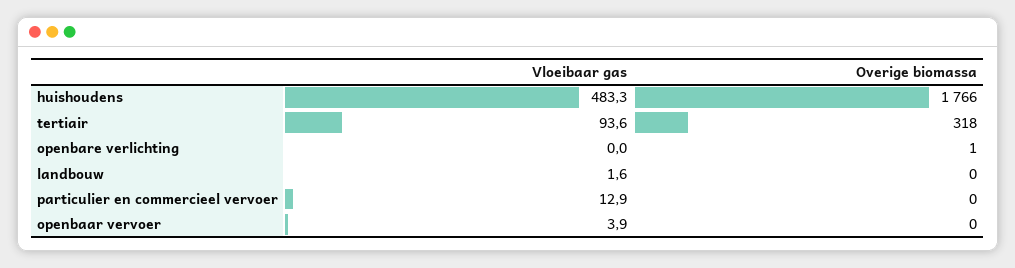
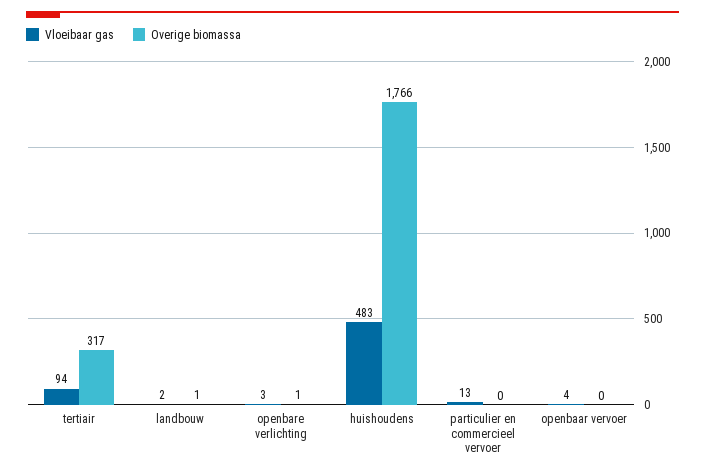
  {
    "Vloeibaar gas": {
      "huishoudens": 483.3,
      "tertiair": 93.6,
-     "openbare verlichting": 0,
+     "openbare verlichting": 3,
      "landbouw": 1.6,
      "particulier en commercieel vervoer": 12.9,
      "openbaar vervoer": 3.9
    },
    "Overige biomassa": {
      "huishoudens": 1766,
-     "tertiair": 318,
+     "tertiair": 317,
      "openbare verlichting": 1,
-     "landbouw": 0,
+     "landbouw": 1,
      "particulier en commercieel vervoer": 0,
      "openbaar vervoer": 0
    }
  }

